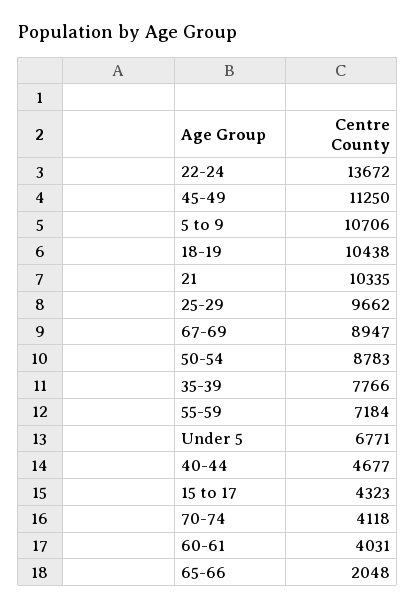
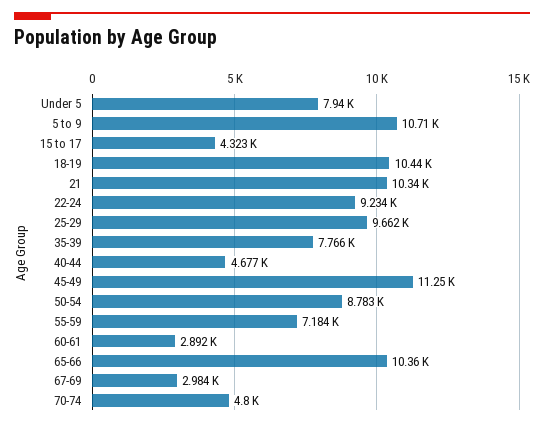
  {
-   "22-24": 13672,
+   "22-24": 9234,
    "45-49": 11250,
    "5 to 9": 10706,
    "18-19": 10438,
    "21": 10335,
    "25-29": 9662,
-   "67-69": 8947,
+   "67-69": 2984,
    "50-54": 8783,
    "35-39": 7766,
    "55-59": 7184,
-   "Under 5": 6771,
+   "Under 5": 7940,
    "40-44": 4677,
    "15 to 17": 4323,
-   "70-74": 4118,
+   "70-74": 4800,
-   "60-61": 4031,
+   "60-61": 2892,
-   "65-66": 2048
+   "65-66": 10360
  }

